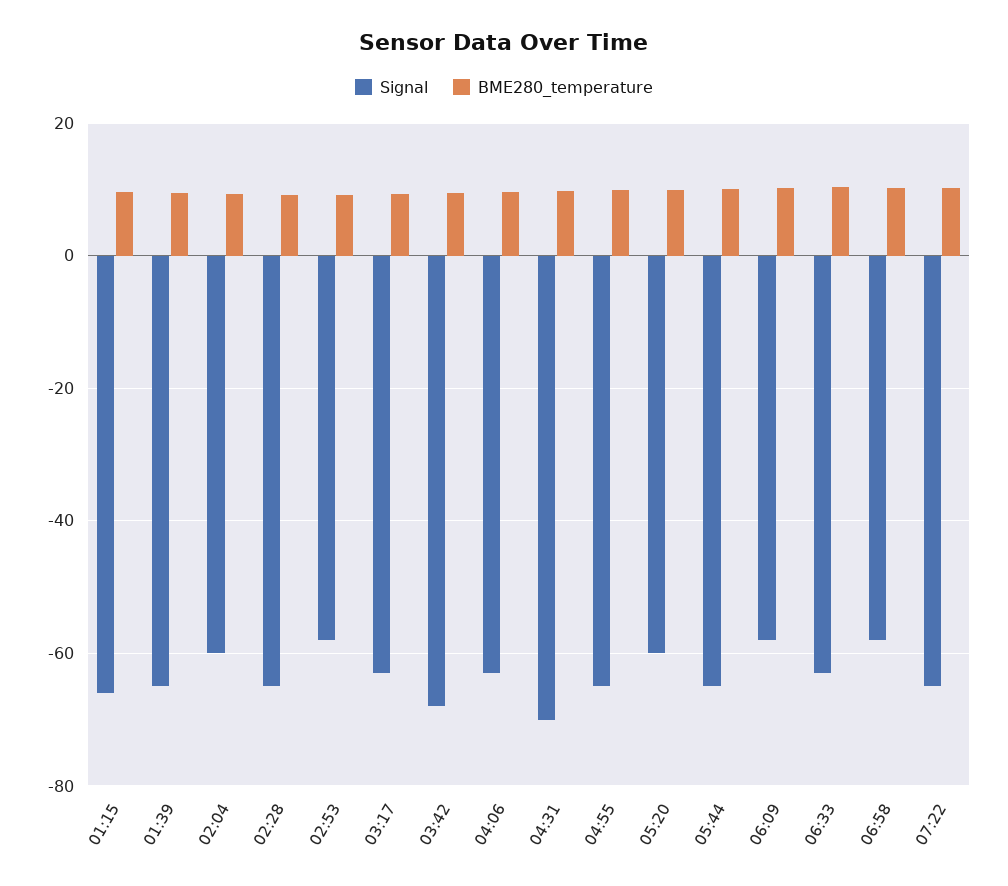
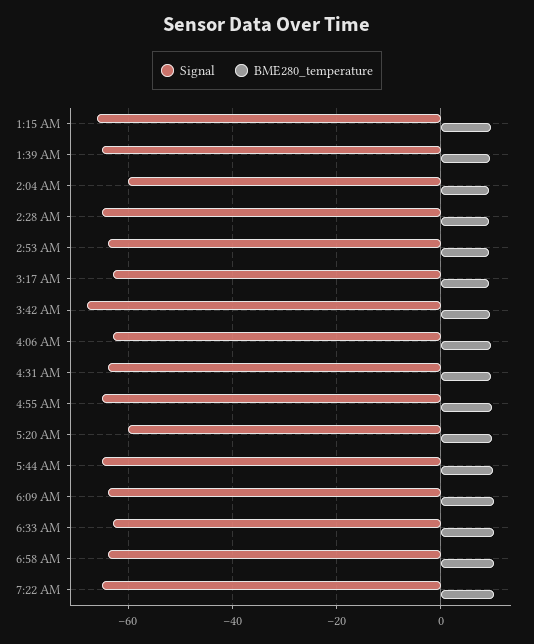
  {
    "Signal": {
      "01:15": -66,
      "01:39": -66,
      "02:04": -60,
      "02:28": -66,
-     "02:53": -58,
+     "02:53": -64,
      "03:17": -64,
      "03:42": -68,
      "04:06": -64,
-     "04:31": -70,
+     "04:31": -64,
      "04:55": -66,
      "05:20": -60,
      "05:44": -66,
-     "06:09": -58,
+     "06:09": -64,
      "06:33": -64,
-     "06:58": -58,
+     "06:58": -64,
      "07:22": -66
    },
    "BME280_temperature": {
      "01:15": 10,
      "01:39": 10,
      "02:04": 10,
      "02:28": 10,
      "02:53": 10,
      "03:17": 10,
      "03:42": 10,
      "04:06": 10,
      "04:31": 10,
      "04:55": 10,
      "05:20": 10,
      "05:44": 10,
      "06:09": 10,
      "06:33": 10,
      "06:58": 10,
      "07:22": 10
    }
  }

